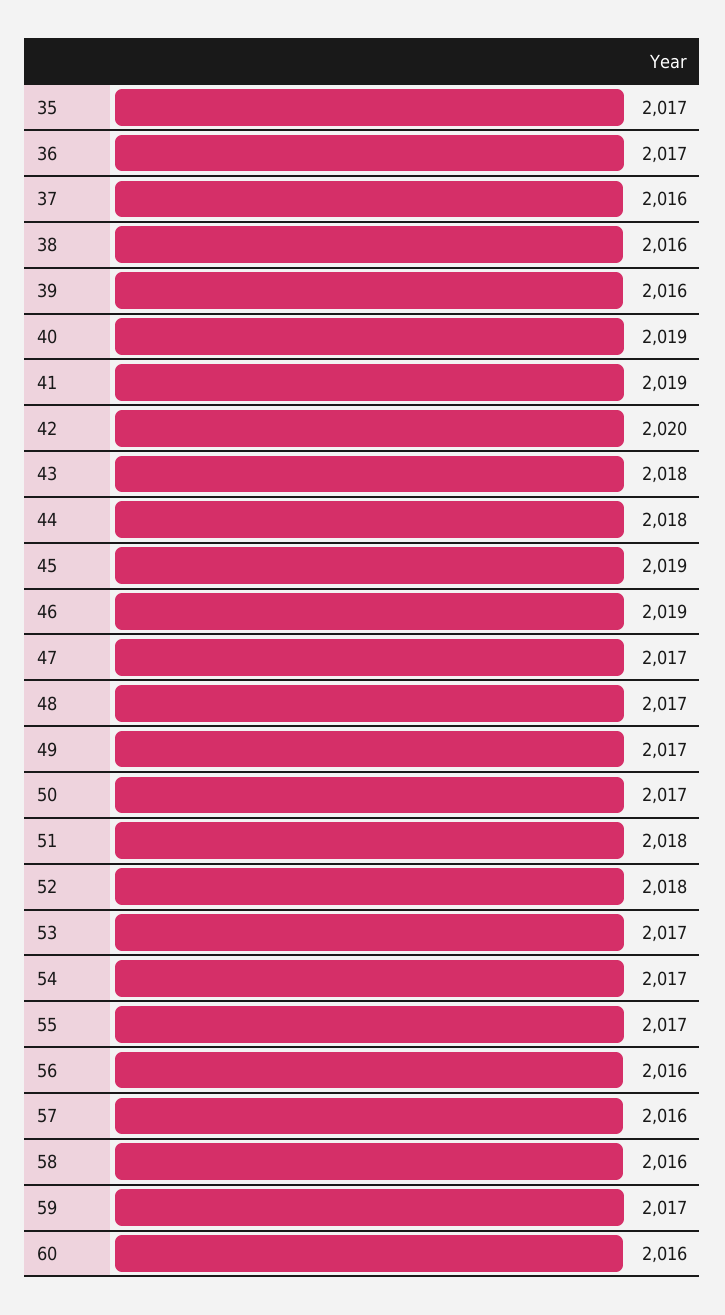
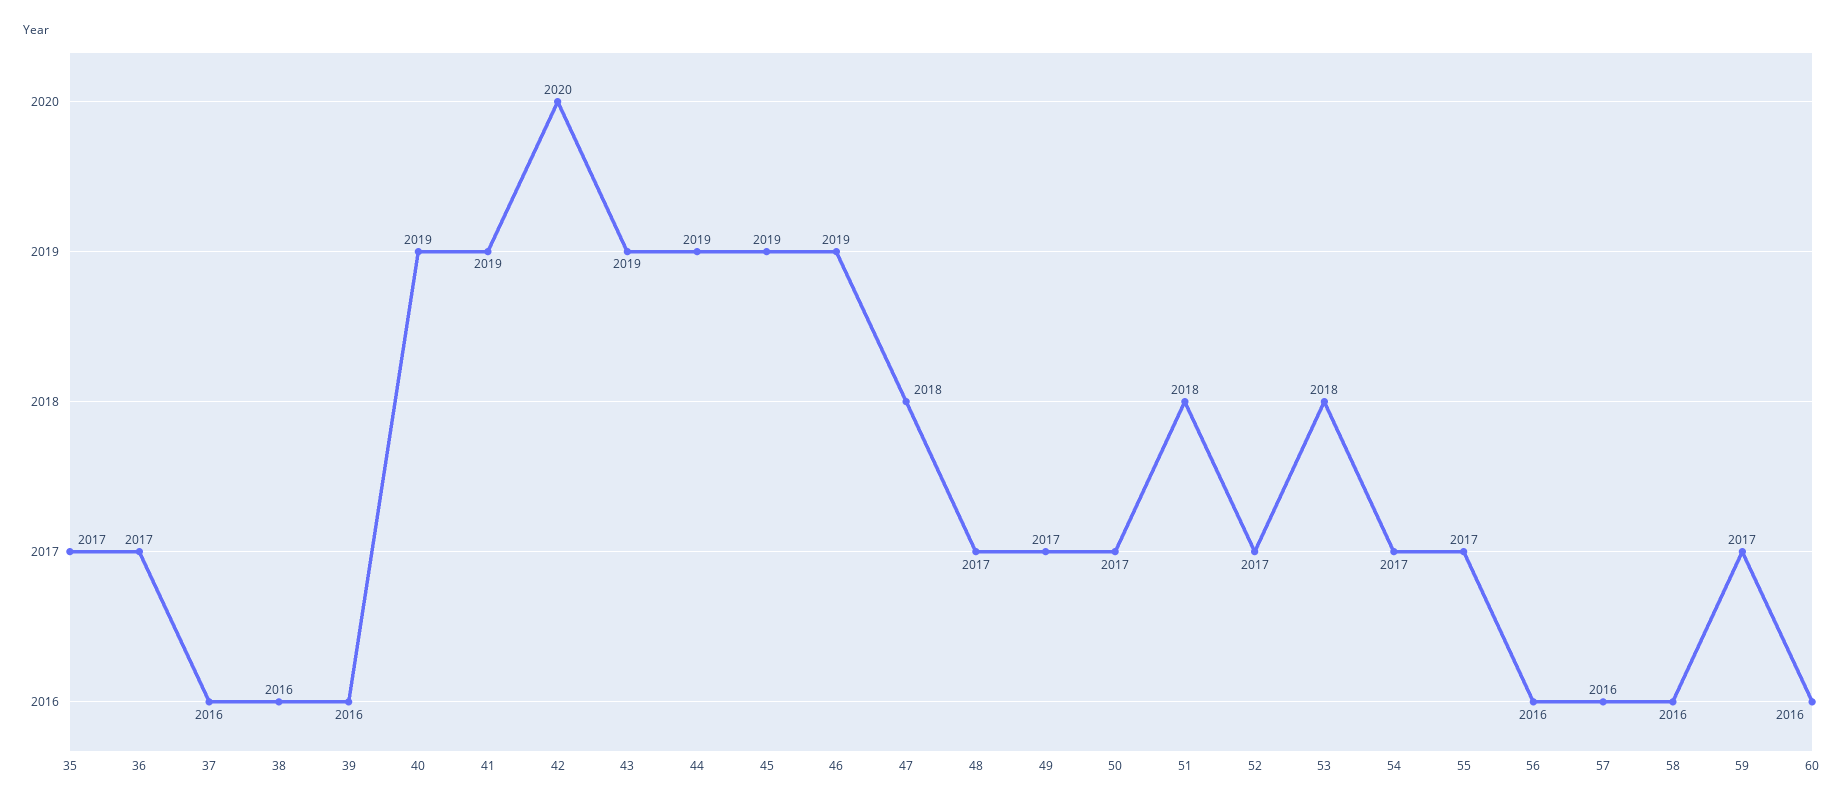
  {
    "35": 2017,
    "36": 2017,
    "37": 2016,
    "38": 2016,
    "39": 2016,
    "40": 2019,
    "41": 2019,
    "42": 2020,
-   "43": 2018,
+   "43": 2019,
-   "44": 2018,
+   "44": 2019,
    "45": 2019,
    "46": 2019,
-   "47": 2017,
+   "47": 2018,
    "48": 2017,
    "49": 2017,
    "50": 2017,
    "51": 2018,
-   "52": 2018,
+   "52": 2017,
-   "53": 2017,
+   "53": 2018,
    "54": 2017,
    "55": 2017,
    "56": 2016,
    "57": 2016,
    "58": 2016,
    "59": 2017,
    "60": 2016
  }

